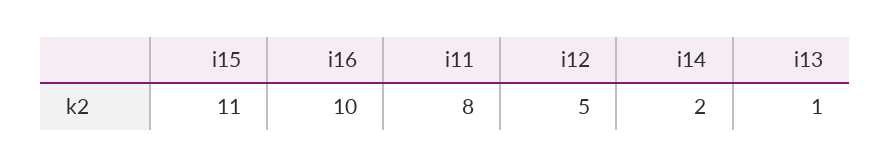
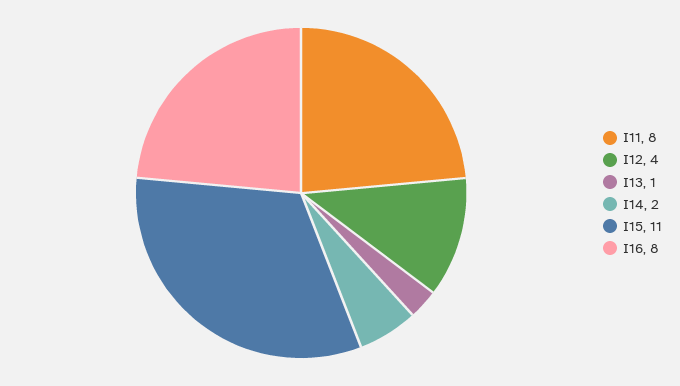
  {
    "i15": 11,
-   "i16": 10,
+   "i16": 8,
    "i11": 8,
-   "i12": 5,
+   "i12": 4,
    "i14": 2,
    "i13": 1
  }

